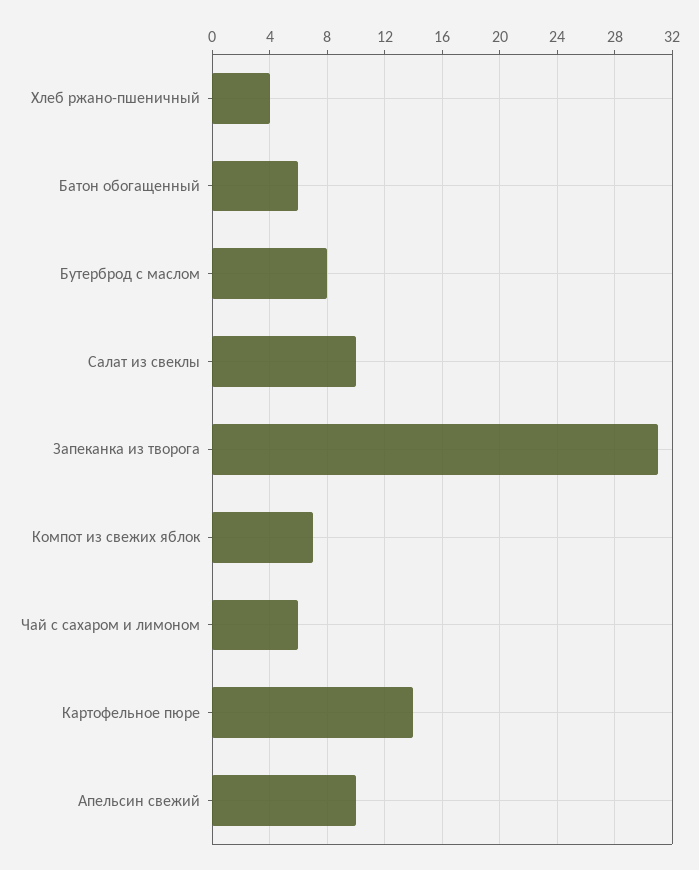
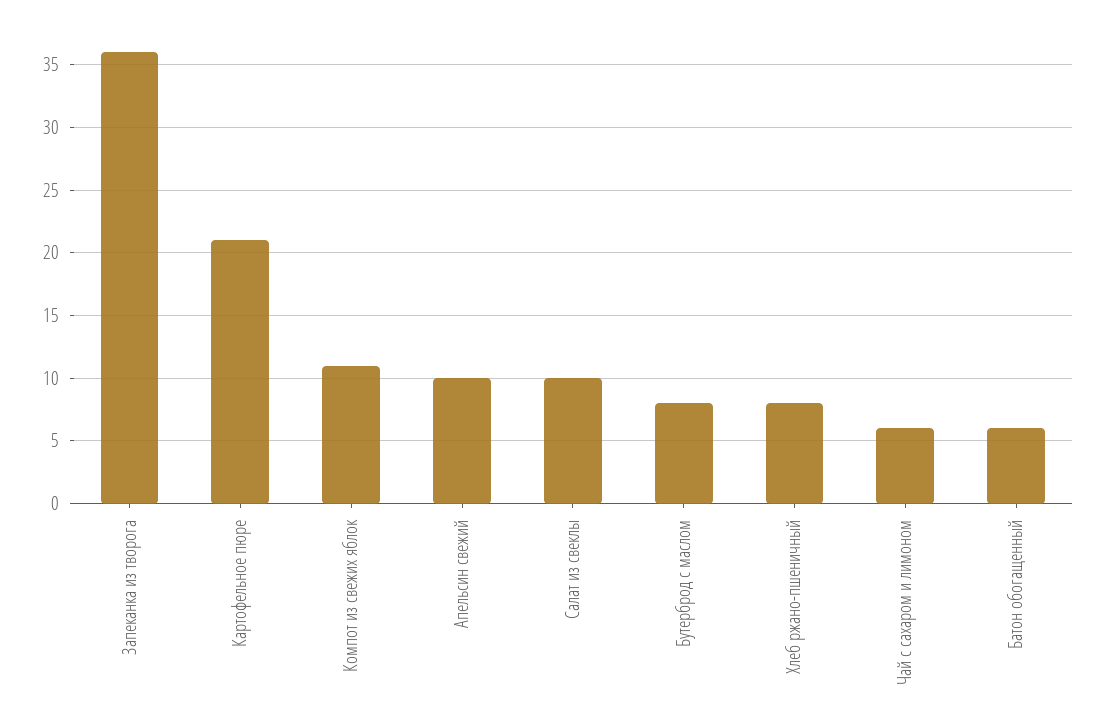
  {
-   "Хлеб ржано-пшеничный": 4,
+   "Хлеб ржано-пшеничный": 8,
    "Батон обогащенный": 6,
    "Бутерброд с маслом": 8,
    "Салат из свеклы": 10,
-   "Запеканка из творога": 31,
+   "Запеканка из творога": 36,
-   "Компот из свежих яблок": 7,
+   "Компот из свежих яблок": 11,
    "Чай с сахаром и лимоном": 6,
-   "Картофельное пюре": 14,
+   "Картофельное пюре": 21,
    "Апельсин свежий": 10
  }

